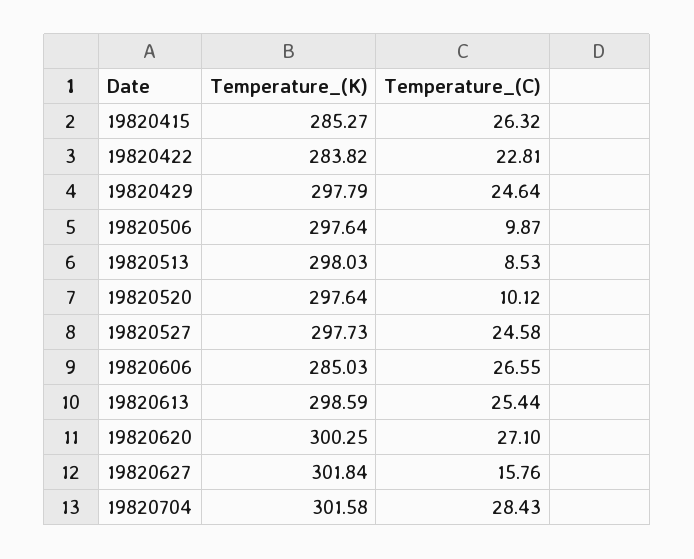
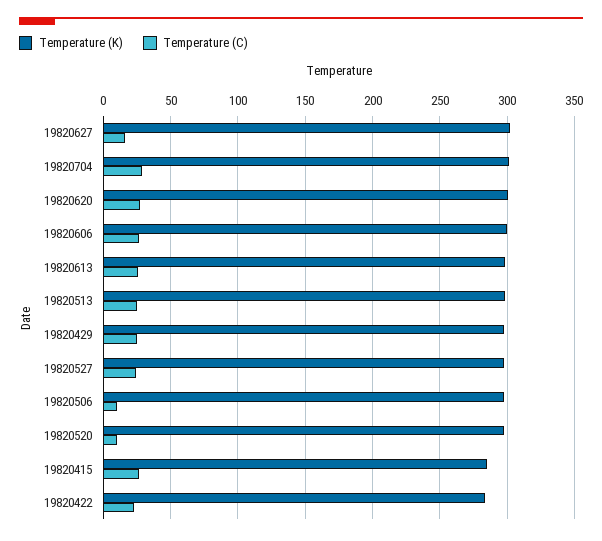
  {
    "Temperature_(K)": {
      "19820415": 285.27,
      "19820422": 283.82,
      "19820429": 297.79,
      "19820506": 297.64,
      "19820513": 298.03,
      "19820520": 297.64,
      "19820527": 297.73,
-     "19820606": 285.03,
+     "19820606": 300,
      "19820613": 298.59,
      "19820620": 300.25,
      "19820627": 301.84,
      "19820704": 301.58
    },
    "Temperature_(C)": {
      "19820415": 26.32,
      "19820422": 22.81,
      "19820429": 24.64,
      "19820506": 9.87,
-     "19820513": 8.53,
+     "19820513": 25,
      "19820520": 10.12,
      "19820527": 24.58,
      "19820606": 26.55,
      "19820613": 25.44,
      "19820620": 27.1,
      "19820627": 15.76,
      "19820704": 28.43
    }
  }

